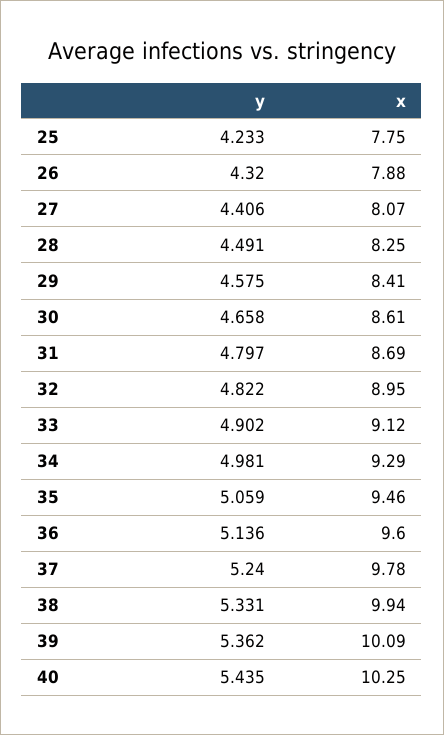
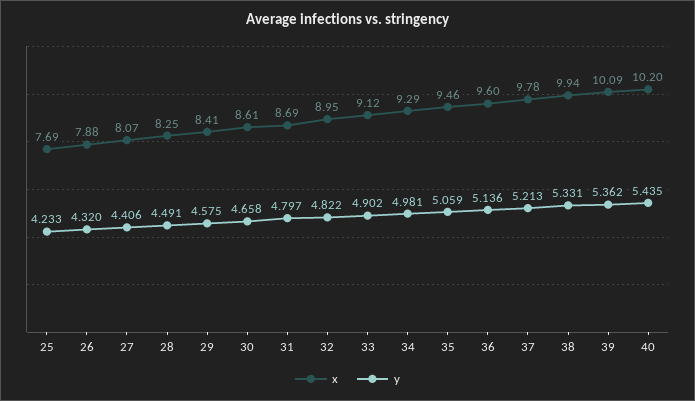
  {
    "y": {
      "25": 4.233,
      "26": 4.32,
      "27": 4.406,
      "28": 4.491,
      "29": 4.575,
      "30": 4.658,
      "31": 4.797,
      "32": 4.822,
      "33": 4.902,
      "34": 4.981,
      "35": 5.059,
      "36": 5.136,
-     "37": 5.24,
+     "37": 5.213,
      "38": 5.331,
      "39": 5.362,
      "40": 5.435
    },
    "x": {
-     "25": 7.75,
+     "25": 7.69,
      "26": 7.88,
      "27": 8.07,
      "28": 8.25,
      "29": 8.41,
      "30": 8.61,
      "31": 8.69,
      "32": 8.95,
      "33": 9.12,
      "34": 9.29,
      "35": 9.46,
      "36": 9.6,
      "37": 9.78,
      "38": 9.94,
      "39": 10.09,
-     "40": 10.25
+     "40": 10.2
    }
  }

